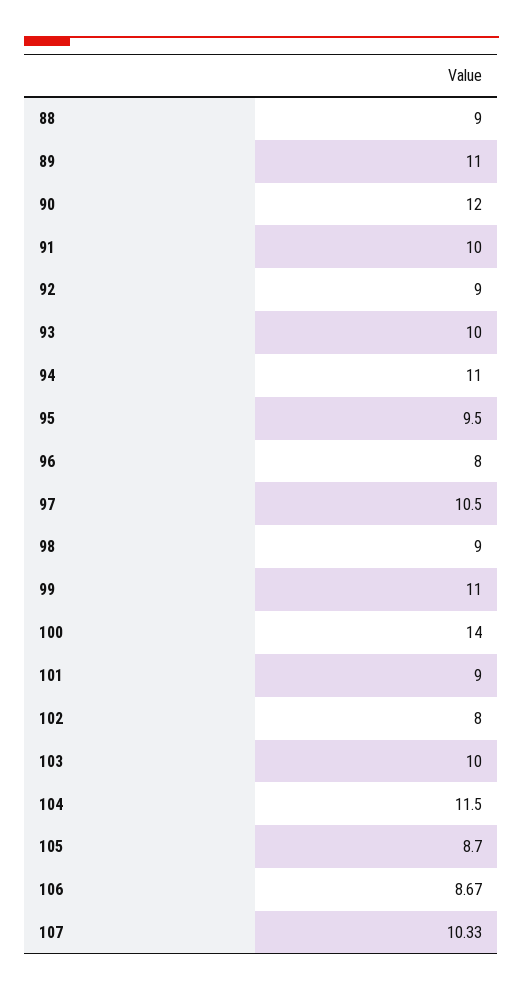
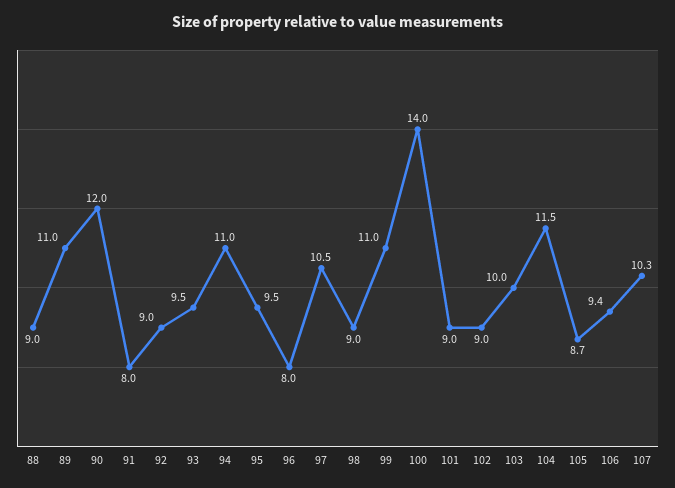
  {
    "88": 9,
    "89": 11,
    "90": 12,
-   "91": 10,
+   "91": 8,
    "92": 9,
-   "93": 10,
+   "93": 9.5,
    "94": 11,
    "95": 9.5,
    "96": 8,
    "97": 10.5,
    "98": 9,
    "99": 11,
    "100": 14,
    "101": 9,
-   "102": 8,
+   "102": 9,
    "103": 10,
    "104": 11.5,
    "105": 8.7,
-   "106": 8.67,
+   "106": 9.4,
    "107": 10.33
  }

